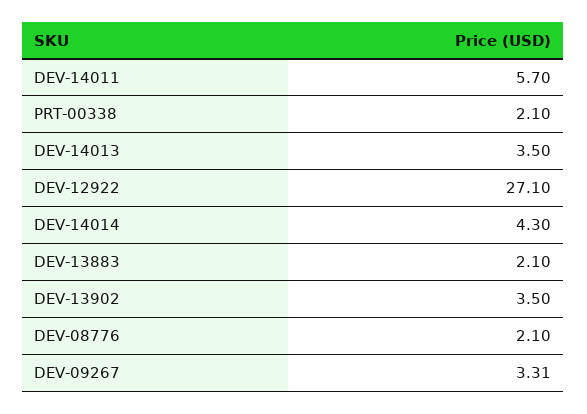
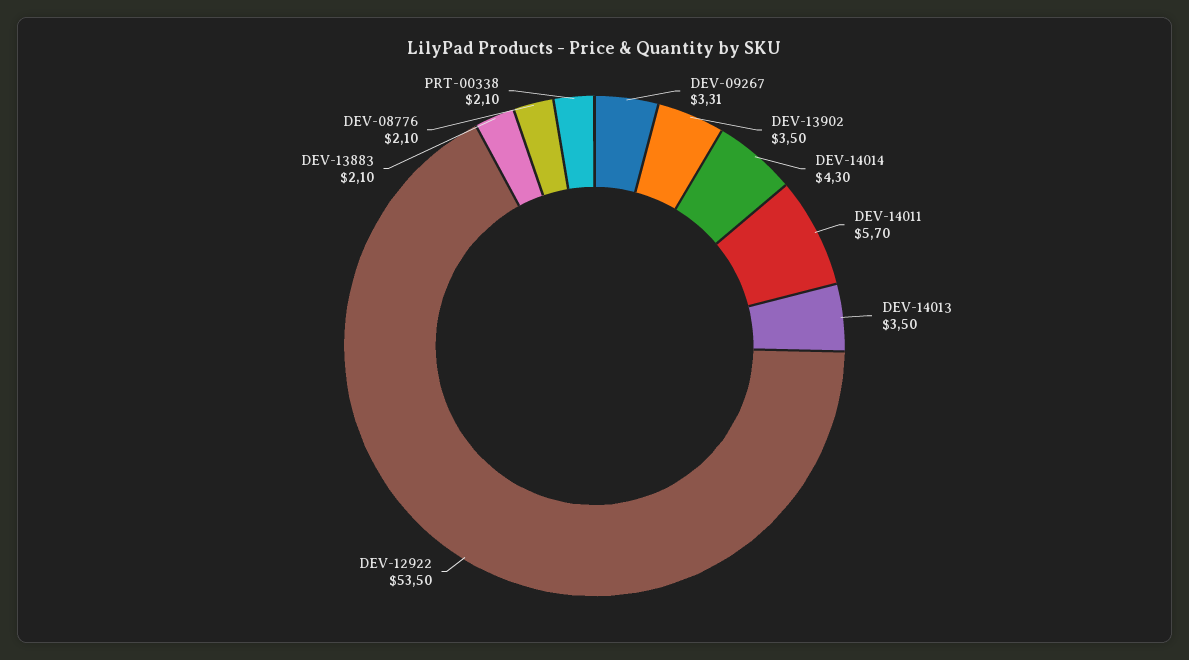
  {
    "DEV-14011": 5.7,
    "PRT-00338": 2.1,
    "DEV-14013": 3.5,
-   "DEV-12922": 27.1,
+   "DEV-12922": 53.5,
    "DEV-14014": 4.3,
    "DEV-13883": 2.1,
    "DEV-13902": 3.5,
    "DEV-08776": 2.1,
    "DEV-09267": 3.31
  }

